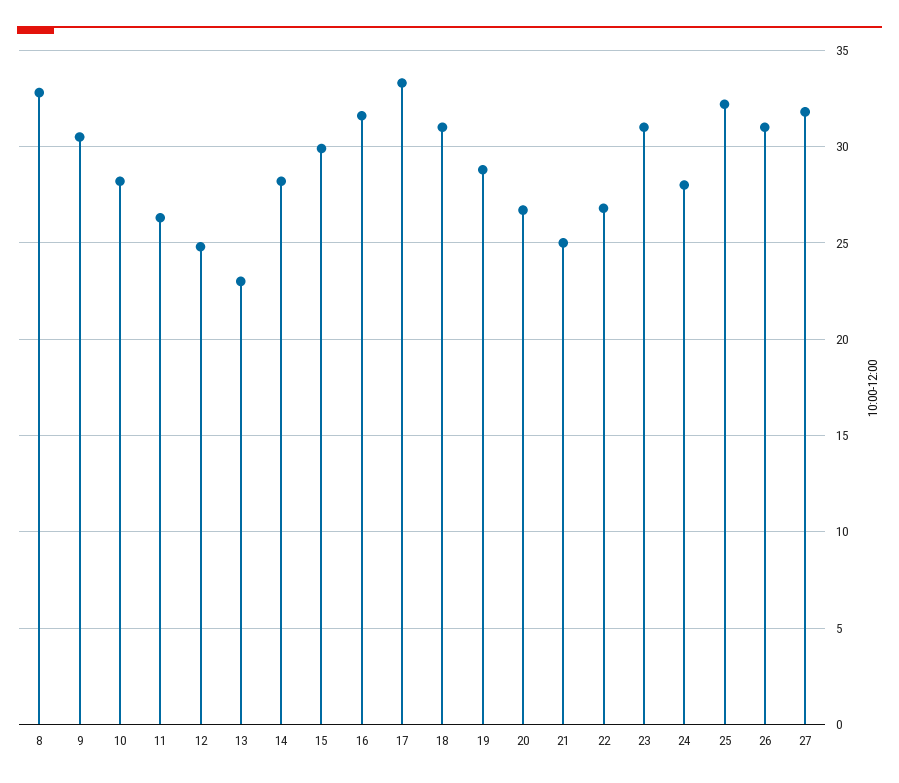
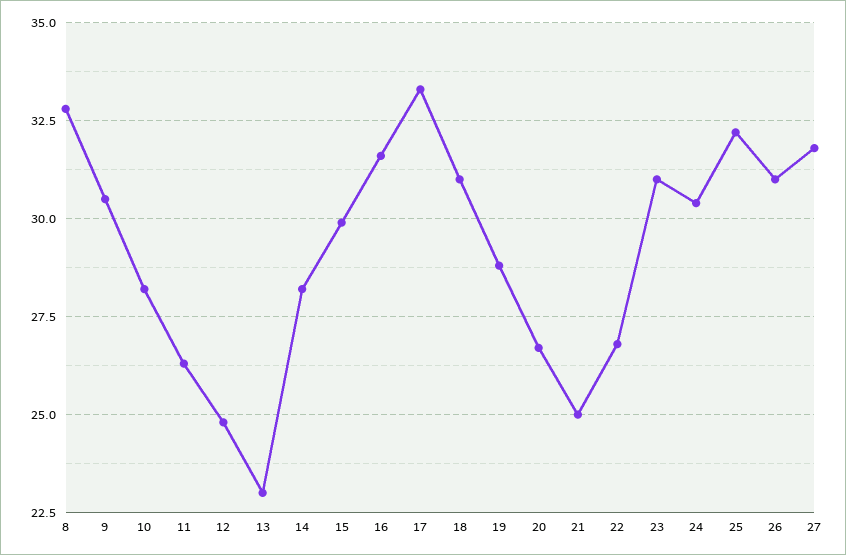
  {
    "8": 33,
    "9": 30.5,
    "10": 28,
    "11": 26.5,
    "12": 25,
    "13": 23,
    "14": 28,
    "15": 30,
    "16": 31.5,
    "17": 33.5,
    "18": 31,
    "19": 29,
    "20": 26.5,
    "21": 25,
    "22": 27,
    "23": 31,
-   "24": 28,
+   "24": 30.5,
    "25": 32,
    "26": 31,
    "27": 32
  }

